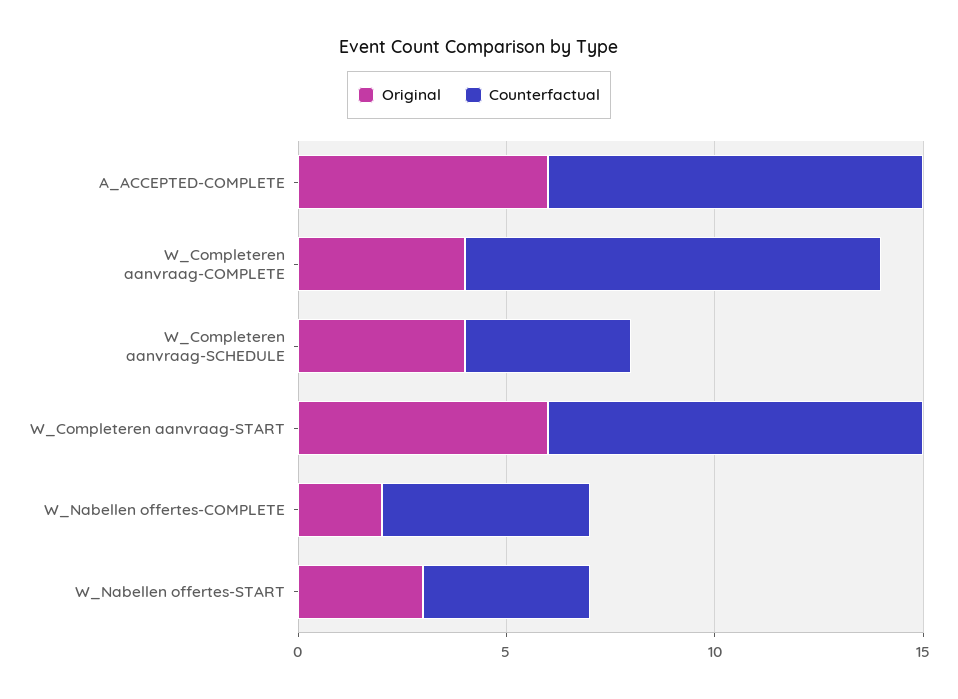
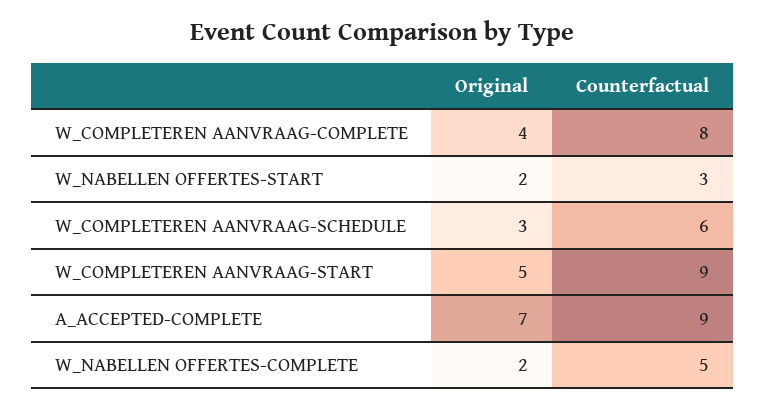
  {
    "Original": {
-     "A_ACCEPTED-COMPLETE": 6,
+     "A_ACCEPTED-COMPLETE": 7,
      "W_Completeren aanvraag-COMPLETE": 4,
-     "W_Completeren aanvraag-SCHEDULE": 4,
+     "W_Completeren aanvraag-SCHEDULE": 3,
-     "W_Completeren aanvraag-START": 6,
+     "W_Completeren aanvraag-START": 5,
      "W_Nabellen offertes-COMPLETE": 2,
-     "W_Nabellen offertes-START": 3
+     "W_Nabellen offertes-START": 2
    },
    "Counterfactual": {
      "A_ACCEPTED-COMPLETE": 9,
-     "W_Completeren aanvraag-COMPLETE": 10,
+     "W_Completeren aanvraag-COMPLETE": 8,
-     "W_Completeren aanvraag-SCHEDULE": 4,
+     "W_Completeren aanvraag-SCHEDULE": 6,
      "W_Completeren aanvraag-START": 9,
      "W_Nabellen offertes-COMPLETE": 5,
-     "W_Nabellen offertes-START": 4
+     "W_Nabellen offertes-START": 3
    }
  }

